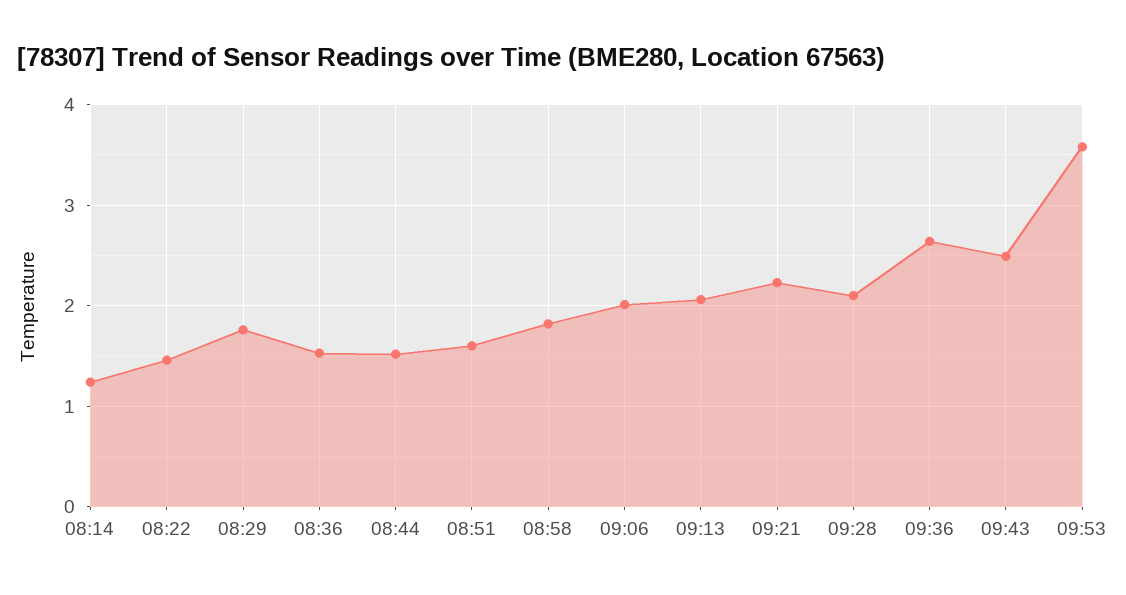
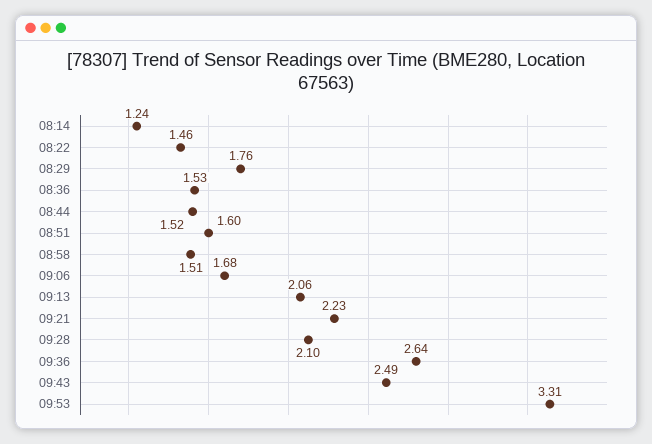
  {
    "08:14": 1.24,
    "08:22": 1.46,
    "08:29": 1.76,
    "08:36": 1.53,
    "08:44": 1.52,
    "08:51": 1.6,
-   "08:58": 1.8,
+   "08:58": 1.51,
-   "09:06": 2,
+   "09:06": 1.68,
    "09:13": 2.06,
    "09:21": 2.23,
    "09:28": 2.1,
    "09:36": 2.64,
    "09:43": 2.49,
-   "09:53": 3.6
+   "09:53": 3.31
  }

